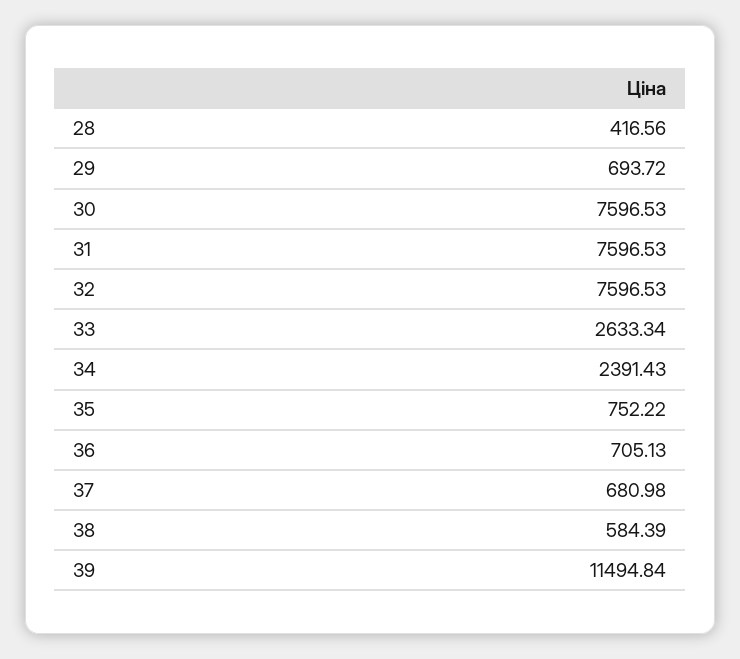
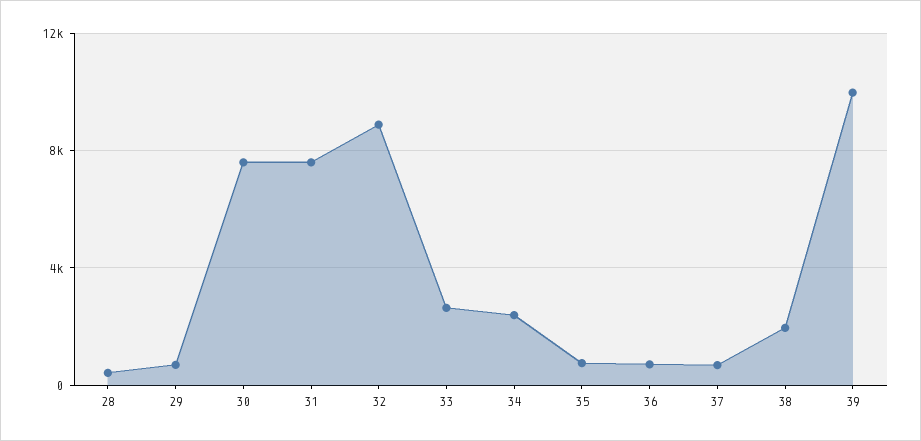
  {
    "28": 416.56,
    "29": 693.72,
    "30": 7596.53,
    "31": 7596.53,
-   "32": 7596.53,
+   "32": 9000,
    "33": 2633.34,
    "34": 2391.43,
    "35": 752.22,
    "36": 705.13,
    "37": 680.98,
-   "38": 584.39,
+   "38": 2000,
-   "39": 11494.84
+   "39": 10000
  }

